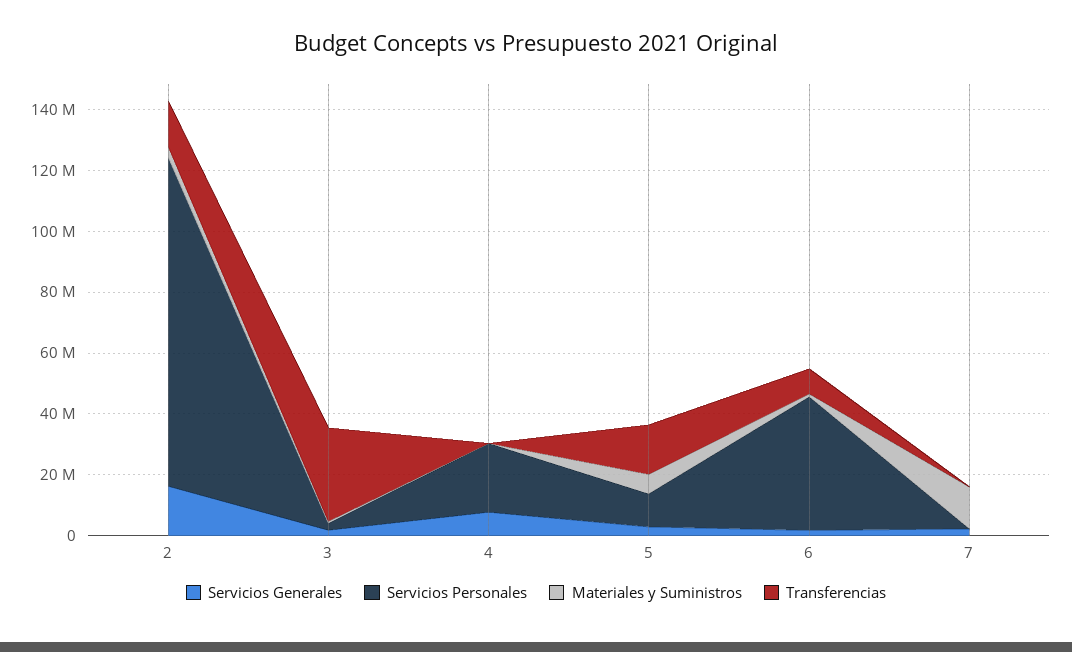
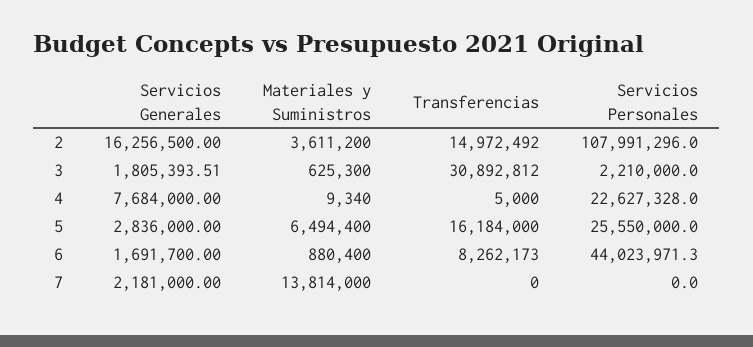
  {
    "Servicios Generales": {
      "2": 16256500,
      "3": 1805393.51,
      "4": 7684000,
      "5": 2836000,
      "6": 1691700,
      "7": 2181000
    },
    "Servicios Personales": {
      "2": 107991296,
      "3": 2210000,
      "4": 22627328,
-     "5": 10000000,
+     "5": 25550000,
      "6": 44023971.3,
      "7": 0
    },
    "Materiales y Suministros": {
      "2": 3611200,
      "3": 625300,
      "4": 9340,
      "5": 6494400,
      "6": 880400,
      "7": 13814000
    },
    "Transferencias": {
      "2": 14972492,
      "3": 30892812,
      "4": 5000,
      "5": 16184000,
      "6": 8262173,
      "7": 0
    }
  }

